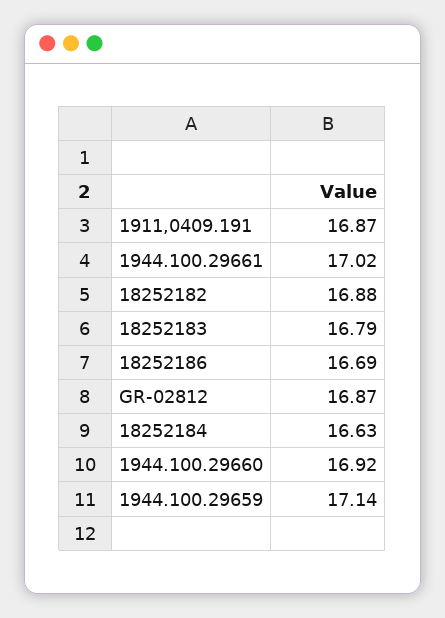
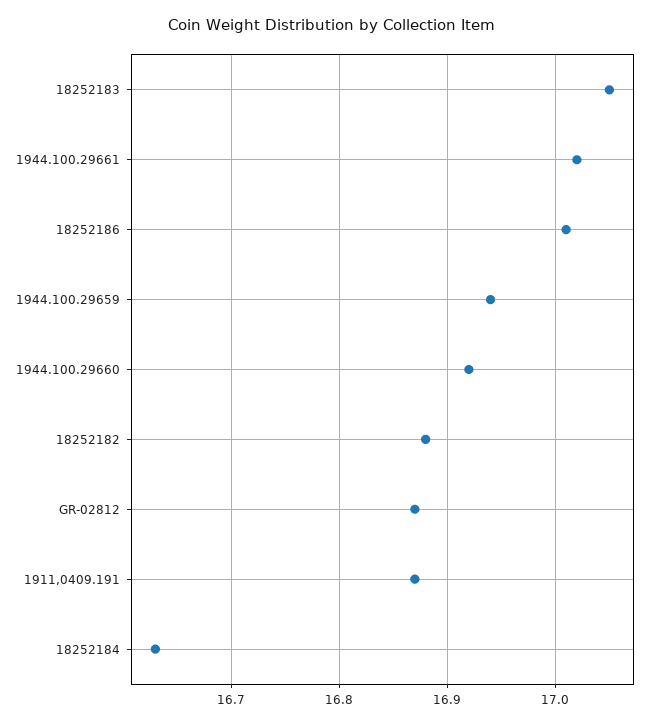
  {
    "1911,0409.191": 16.87,
    "1944.100.29661": 17.02,
    "18252182": 16.88,
-   "18252183": 16.79,
+   "18252183": 17.05,
-   "18252186": 16.69,
+   "18252186": 17.01,
    "GR-02812": 16.87,
    "18252184": 16.63,
    "1944.100.29660": 16.92,
-   "1944.100.29659": 17.14
+   "1944.100.29659": 16.94
  }

